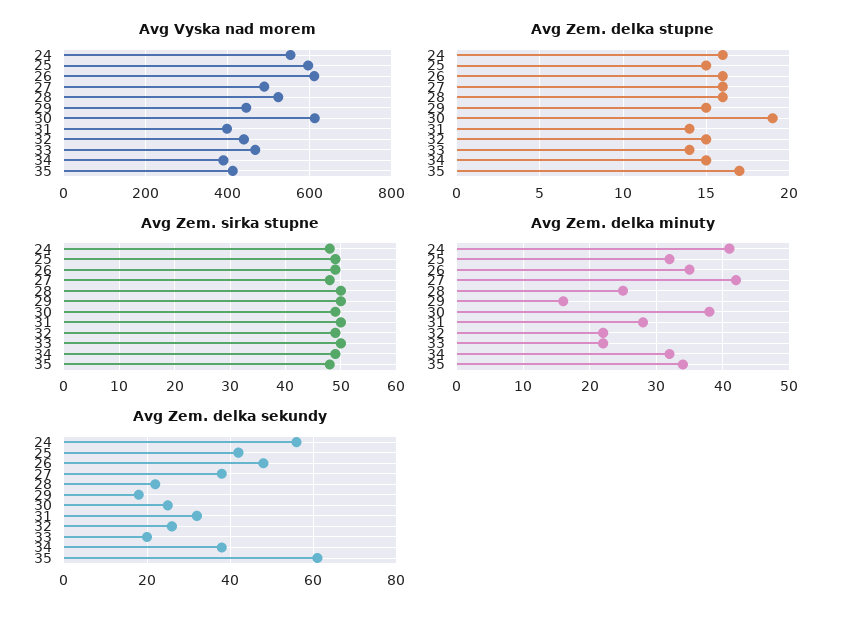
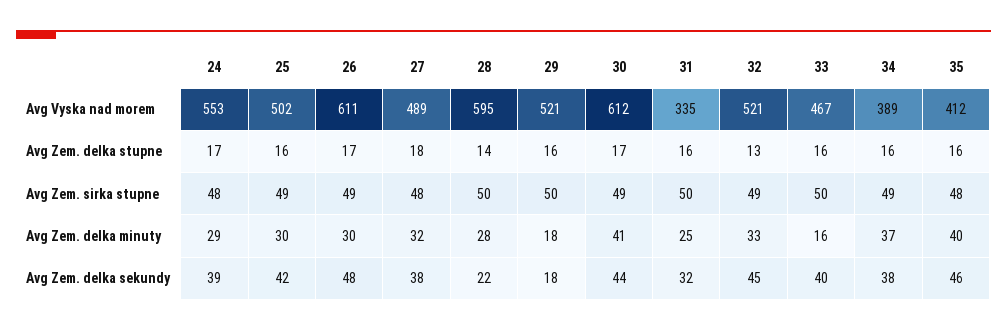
  {
    "Avg Vyska nad morem": {
      "24": 553,
-     "25": 600,
+     "25": 502,
      "26": 611,
      "27": 489,
-     "28": 520,
+     "28": 595,
-     "29": 440,
+     "29": 521,
      "30": 612,
-     "31": 400,
+     "31": 335,
-     "32": 440,
+     "32": 521,
      "33": 467,
      "34": 389,
      "35": 412
    },
    "Avg Zem. delka stupne": {
-     "24": 16,
+     "24": 17,
-     "25": 15,
+     "25": 16,
-     "26": 16,
+     "26": 17,
-     "27": 16,
+     "27": 18,
-     "28": 16,
+     "28": 14,
-     "29": 15,
+     "29": 16,
-     "30": 19,
+     "30": 17,
-     "31": 14,
+     "31": 16,
-     "32": 15,
+     "32": 13,
-     "33": 14,
+     "33": 16,
-     "34": 15,
+     "34": 16,
-     "35": 17
+     "35": 16
    },
    "Avg Zem. sirka stupne": {
      "24": 48,
      "25": 49,
      "26": 49,
      "27": 48,
      "28": 50,
      "29": 50,
      "30": 49,
      "31": 50,
      "32": 49,
      "33": 50,
      "34": 49,
      "35": 48
    },
    "Avg Zem. delka minuty": {
-     "24": 41,
+     "24": 29,
-     "25": 32,
+     "25": 30,
-     "26": 35,
+     "26": 30,
-     "27": 42,
+     "27": 32,
-     "28": 25,
+     "28": 28,
-     "29": 16,
+     "29": 18,
-     "30": 38,
+     "30": 41,
-     "31": 28,
+     "31": 25,
-     "32": 22,
+     "32": 33,
-     "33": 22,
+     "33": 16,
-     "34": 32,
+     "34": 37,
-     "35": 34
+     "35": 40
    },
    "Avg Zem. delka sekundy": {
-     "24": 55,
+     "24": 39,
      "25": 42,
      "26": 48,
      "27": 38,
      "28": 22,
      "29": 18,
-     "30": 25,
+     "30": 44,
      "31": 32,
-     "32": 25,
+     "32": 45,
-     "33": 20,
+     "33": 40,
      "34": 38,
-     "35": 60
+     "35": 46
    }
  }

